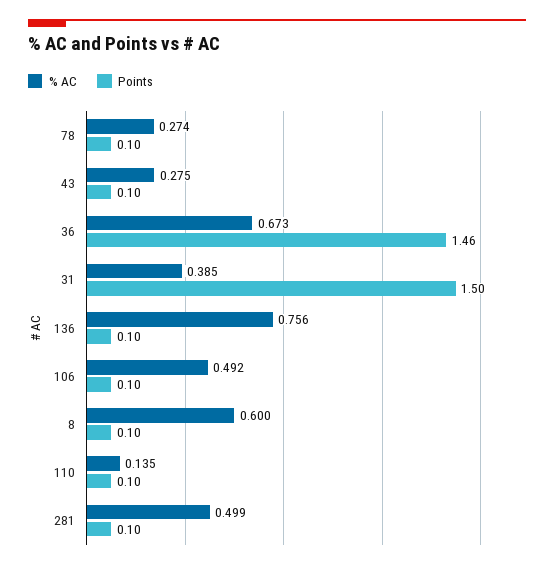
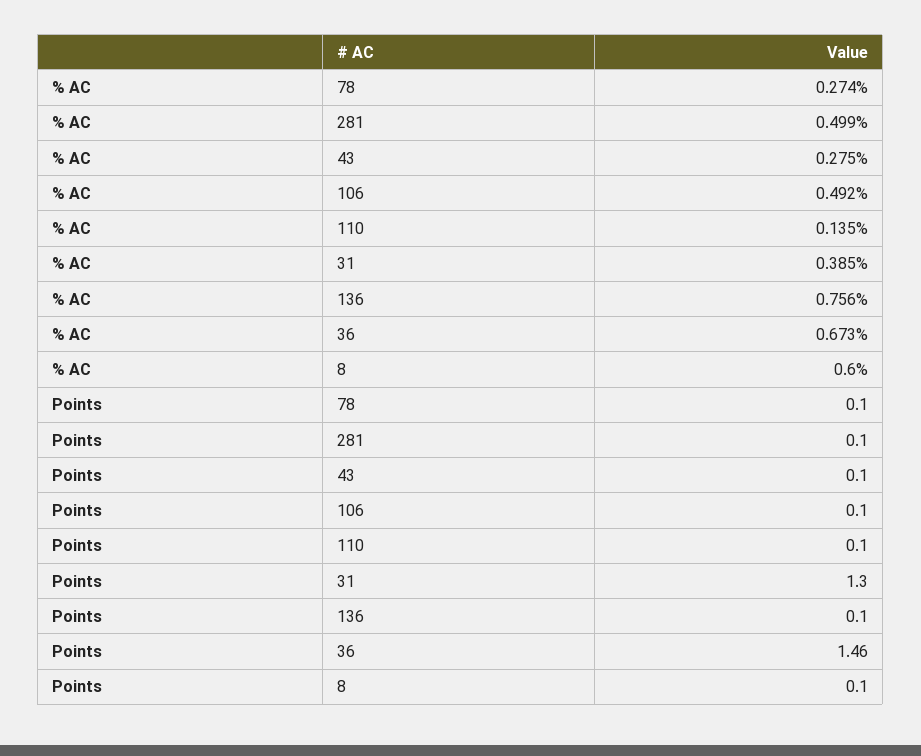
  {
    "% AC": {
      "78": 0.274,
      "43": 0.275,
      "36": 0.673,
      "31": 0.385,
      "136": 0.756,
      "106": 0.492,
      "8": 0.6,
      "110": 0.135,
      "281": 0.499
    },
    "Points": {
      "78": 0.1,
      "43": 0.1,
      "36": 1.46,
-     "31": 1.5,
+     "31": 1.3,
      "136": 0.1,
      "106": 0.1,
      "8": 0.1,
      "110": 0.1,
      "281": 0.1
    }
  }

